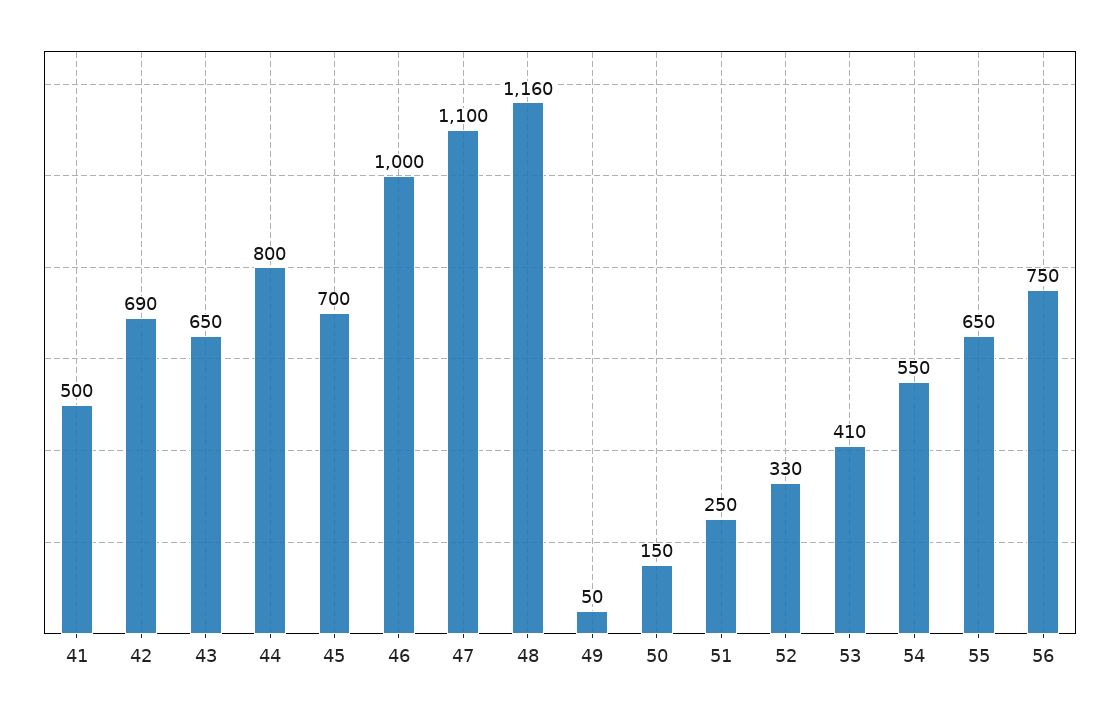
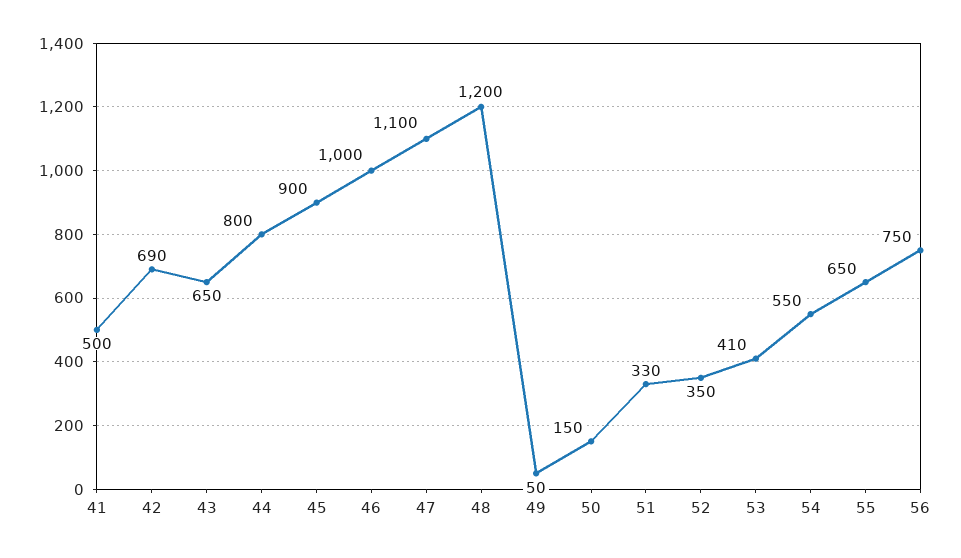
  {
    "41": 500,
    "42": 690,
    "43": 650,
    "44": 800,
-   "45": 700,
+   "45": 900,
    "46": 1000,
    "47": 1100,
-   "48": 1160,
+   "48": 1200,
    "49": 50,
    "50": 150,
-   "51": 250,
+   "51": 330,
-   "52": 330,
+   "52": 350,
    "53": 410,
    "54": 550,
    "55": 650,
    "56": 750
  }

